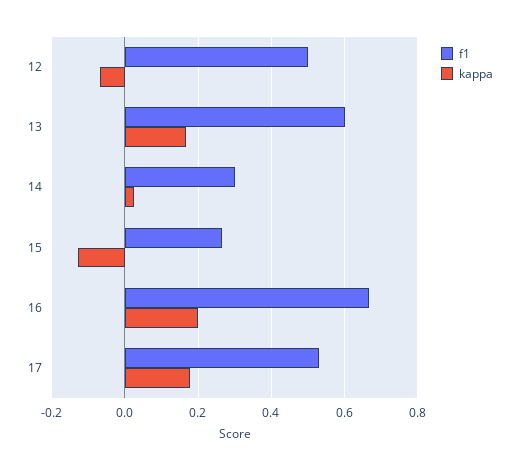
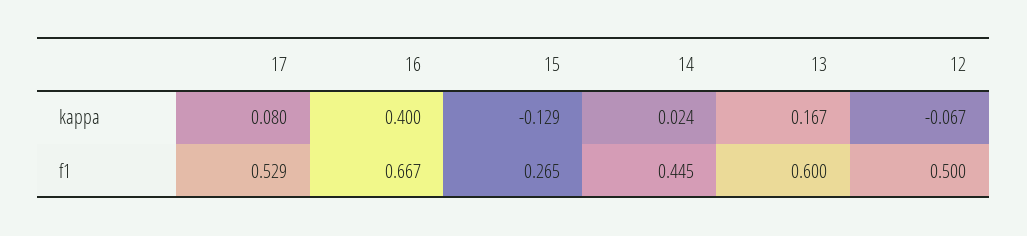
  {
    "f1": {
      "12": 0.5,
      "13": 0.6,
-     "14": 0.3,
+     "14": 0.445,
      "15": 0.265,
      "16": 0.667,
      "17": 0.529
    },
    "kappa": {
      "12": -0.067,
      "13": 0.167,
      "14": 0.024,
      "15": -0.129,
-     "16": 0.2,
+     "16": 0.4,
-     "17": 0.18
+     "17": 0.08
    }
  }

